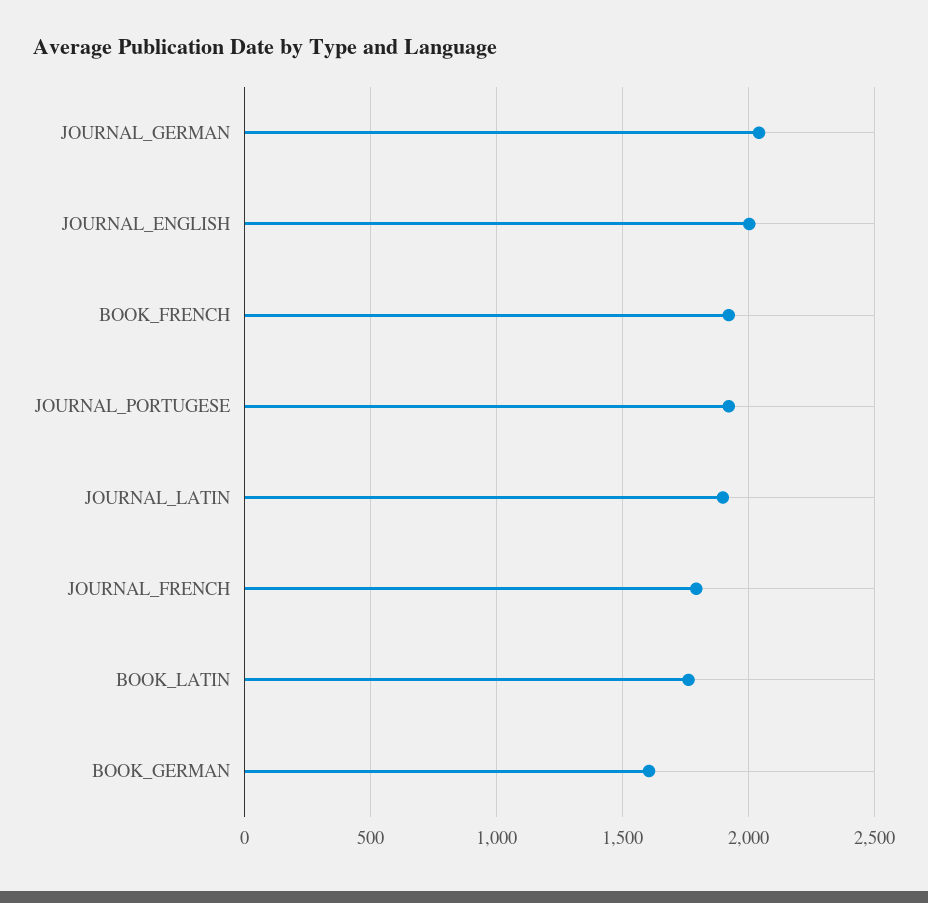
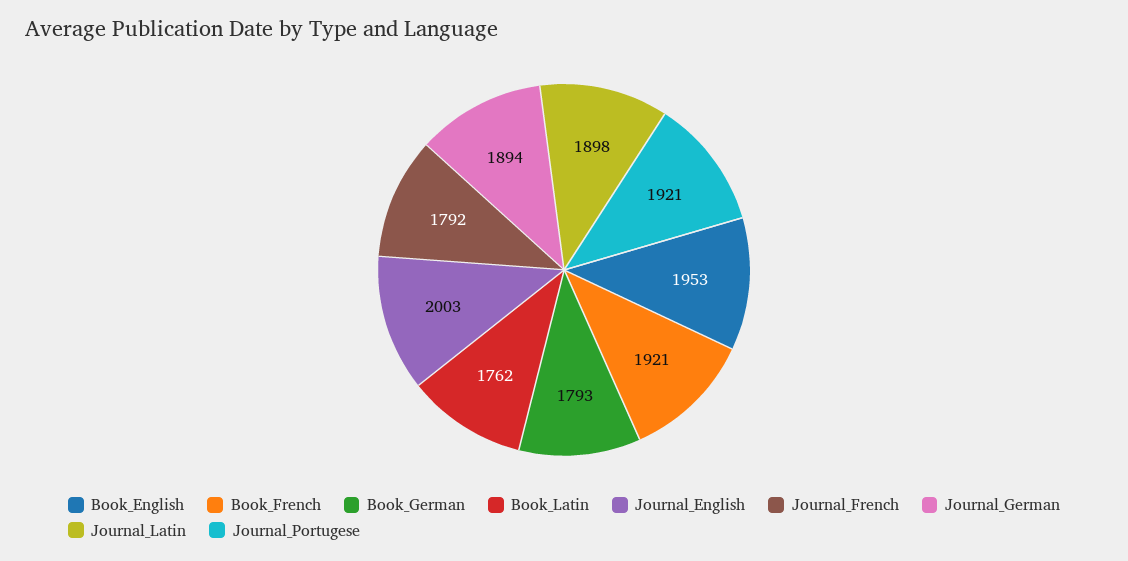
  {
-   "JOURNAL_GERMAN": 2050,
+   "JOURNAL_GERMAN": 1894,
    "JOURNAL_ENGLISH": 2003,
    "BOOK_FRENCH": 1921,
    "JOURNAL_PORTUGESE": 1921,
    "JOURNAL_LATIN": 1898,
    "JOURNAL_FRENCH": 1792,
    "BOOK_LATIN": 1762,
-   "BOOK_GERMAN": 1600
+   "BOOK_GERMAN": 1793,
+   "Book_English": 1953
  }

